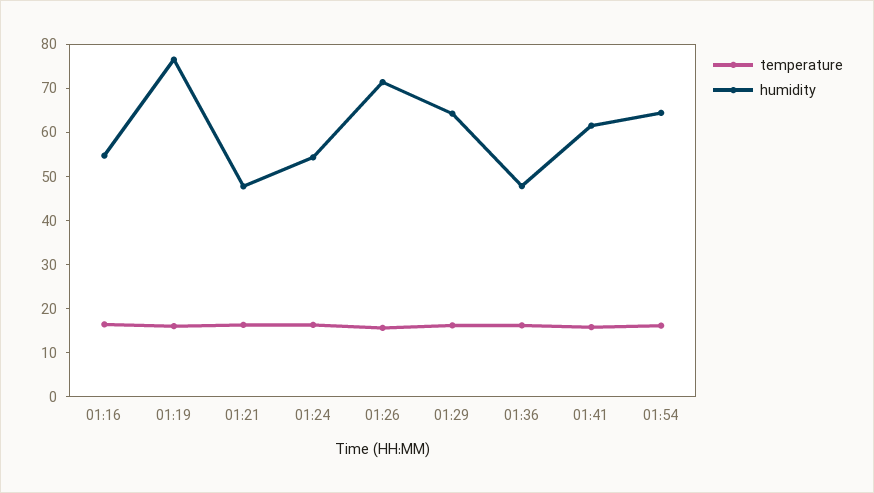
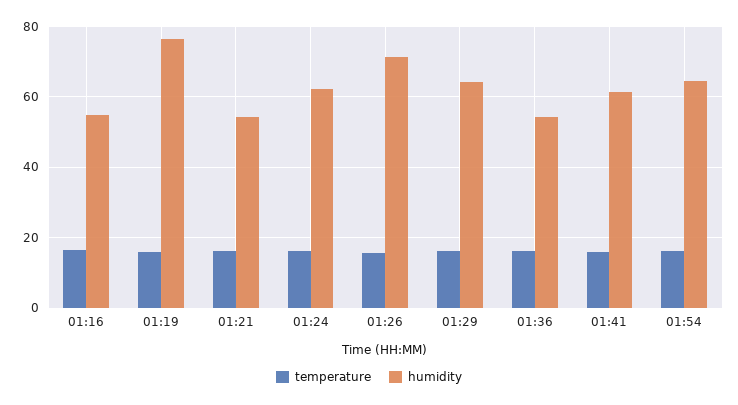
  {
    "temperature": {
      "01:16": 16,
      "01:19": 16,
      "01:21": 16,
      "01:24": 16,
      "01:26": 16,
      "01:29": 16,
      "01:36": 16,
      "01:41": 16,
      "01:54": 16
    },
    "humidity": {
      "01:16": 54,
      "01:19": 76,
-     "01:21": 48,
+     "01:21": 54,
-     "01:24": 54,
+     "01:24": 62,
      "01:26": 72,
      "01:29": 64,
-     "01:36": 48,
+     "01:36": 54,
      "01:41": 62,
      "01:54": 64
    }
  }

